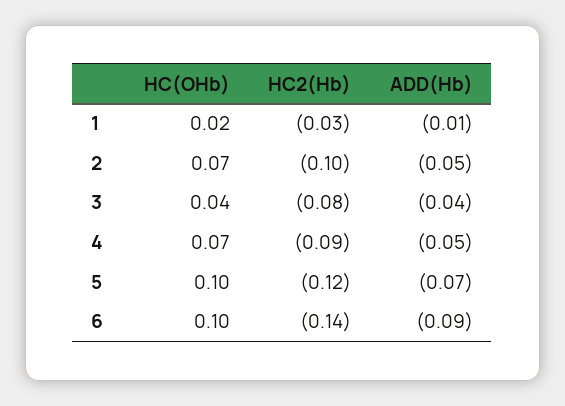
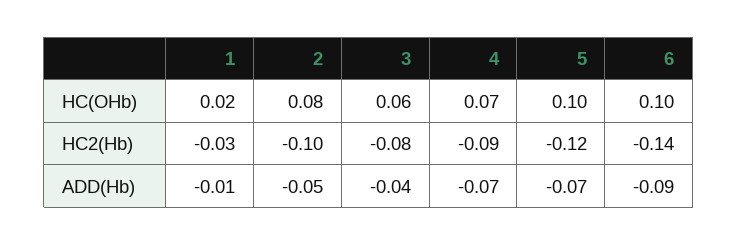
  {
    "HC(OHb)": {
      "1": 0.02,
-     "2": 0.07,
+     "2": 0.08,
-     "3": 0.04,
+     "3": 0.06,
      "4": 0.07,
      "5": 0.1,
      "6": 0.1
    },
    "HC2(Hb)": {
      "1": -0.03,
      "2": -0.1,
      "3": -0.08,
      "4": -0.09,
      "5": -0.12,
      "6": -0.14
    },
    "ADD(Hb)": {
      "1": -0.01,
      "2": -0.05,
      "3": -0.04,
-     "4": -0.05,
+     "4": -0.07,
      "5": -0.07,
      "6": -0.09
    }
  }

